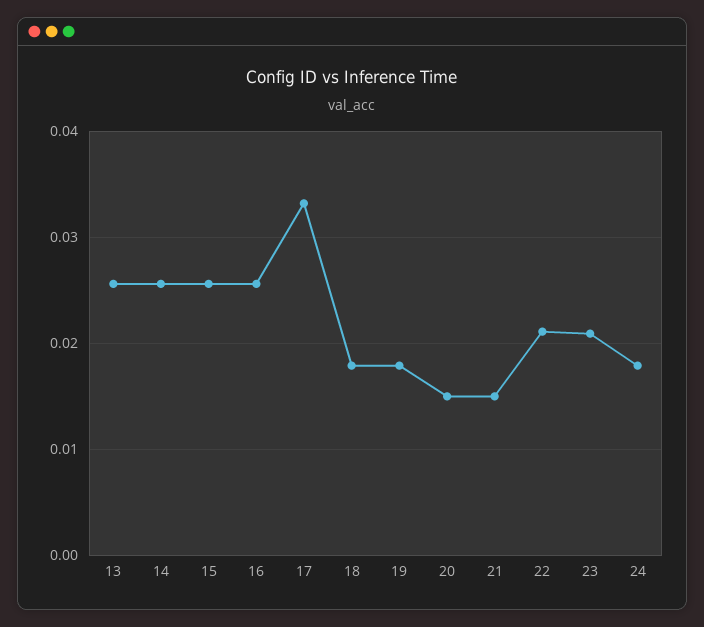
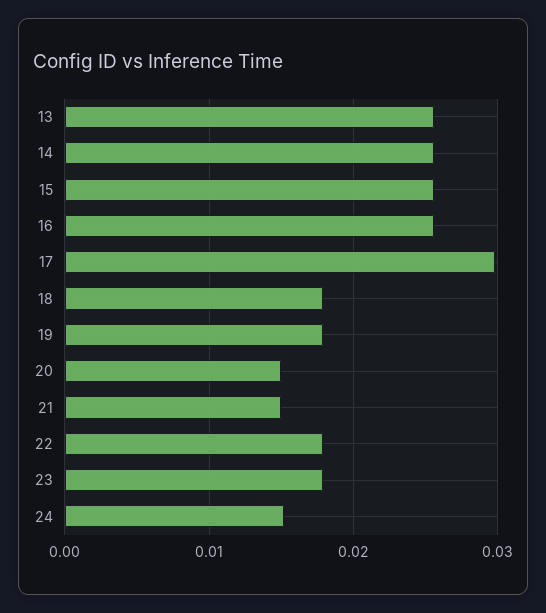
  {
    "13": 0.026,
    "14": 0.026,
    "15": 0.026,
    "16": 0.026,
-   "17": 0.033,
+   "17": 0.03,
    "18": 0.018,
    "19": 0.018,
    "20": 0.015,
    "21": 0.015,
-   "22": 0.021,
+   "22": 0.018,
-   "23": 0.021,
+   "23": 0.018,
-   "24": 0.018
+   "24": 0.015
  }

